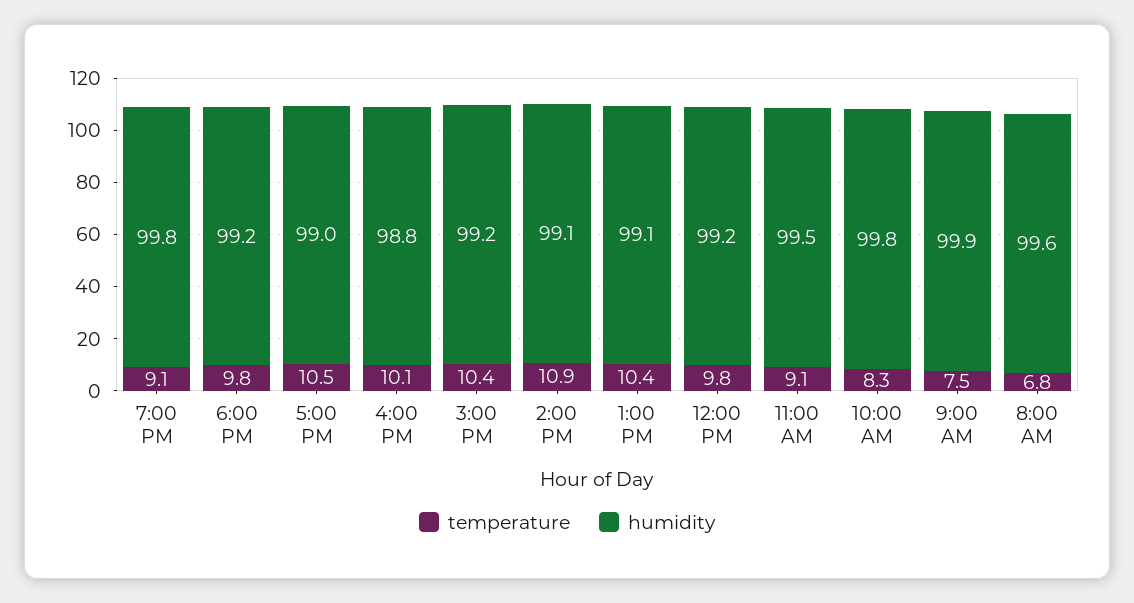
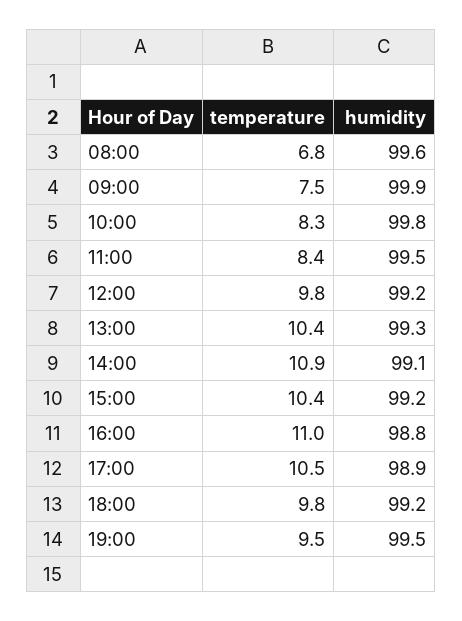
  {
    "temperature": {
-     "7:00 PM": 9.1,
+     "7:00 PM": 9.5,
      "6:00 PM": 9.8,
      "5:00 PM": 10.5,
-     "4:00 PM": 10.1,
+     "4:00 PM": 11,
      "3:00 PM": 10.4,
      "2:00 PM": 10.9,
      "1:00 PM": 10.4,
      "12:00 PM": 9.8,
-     "11:00 AM": 9.1,
+     "11:00 AM": 8.4,
      "10:00 AM": 8.3,
      "9:00 AM": 7.5,
      "8:00 AM": 6.8
    },
    "humidity": {
-     "7:00 PM": 99.8,
+     "7:00 PM": 99.5,
      "6:00 PM": 99.2,
-     "5:00 PM": 99,
+     "5:00 PM": 98.9,
      "4:00 PM": 98.8,
      "3:00 PM": 99.2,
      "2:00 PM": 99.1,
-     "1:00 PM": 99.1,
+     "1:00 PM": 99.3,
      "12:00 PM": 99.2,
      "11:00 AM": 99.5,
      "10:00 AM": 99.8,
      "9:00 AM": 99.9,
      "8:00 AM": 99.6
    }
  }

